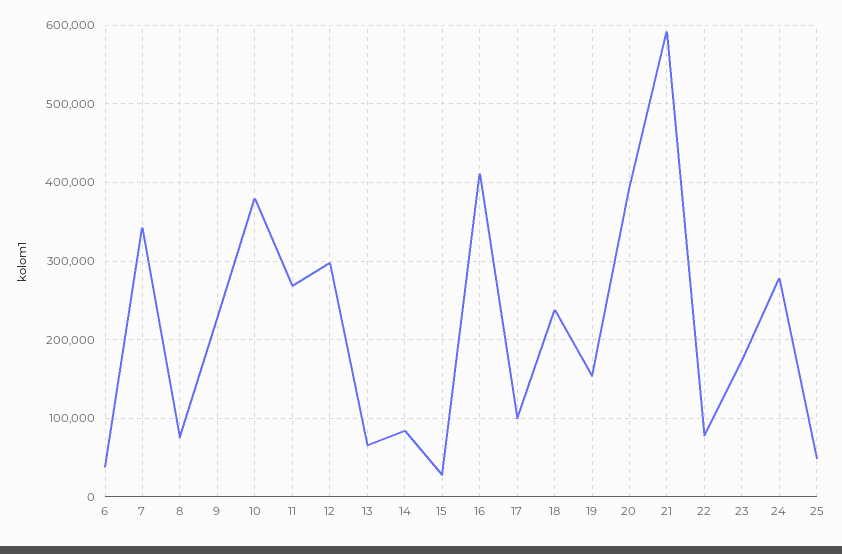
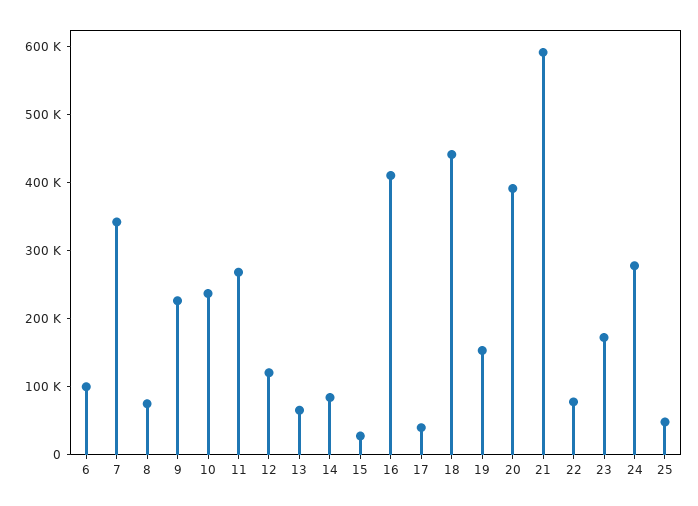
  {
-   "6": 40000,
+   "6": 100000,
    "7": 340000,
    "8": 80000,
    "9": 230000,
-   "10": 380000,
+   "10": 240000,
    "11": 270000,
-   "12": 300000,
+   "12": 120000,
    "13": 70000,
    "14": 80000,
    "15": 30000,
    "16": 410000,
-   "17": 100000,
+   "17": 40000,
-   "18": 240000,
+   "18": 440000,
    "19": 150000,
    "20": 390000,
    "21": 590000,
    "22": 80000,
    "23": 170000,
    "24": 280000,
    "25": 50000
  }

